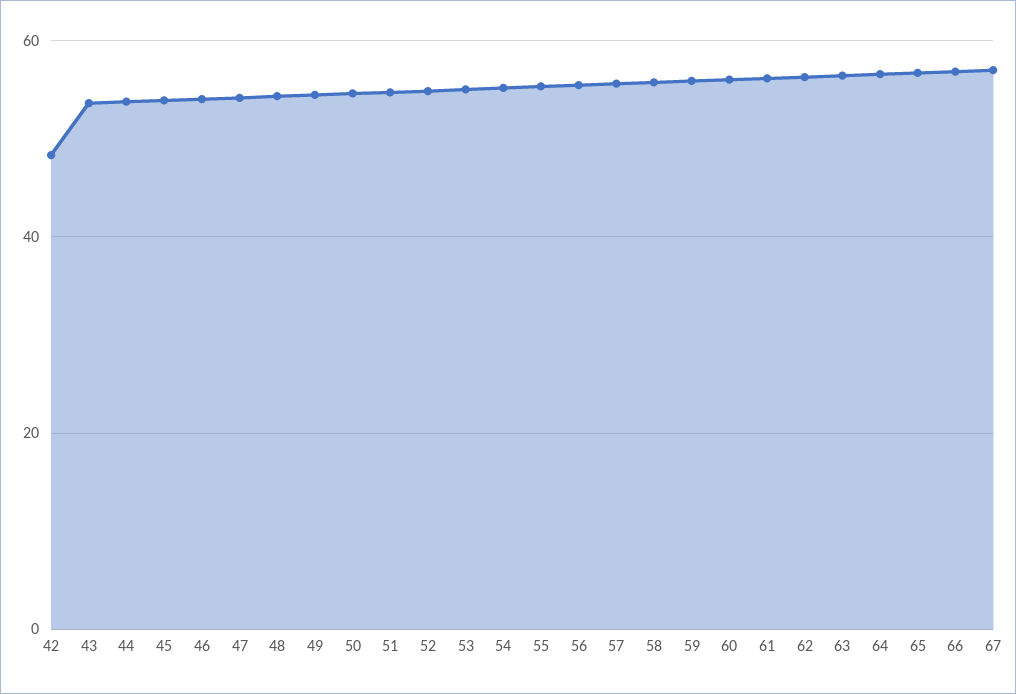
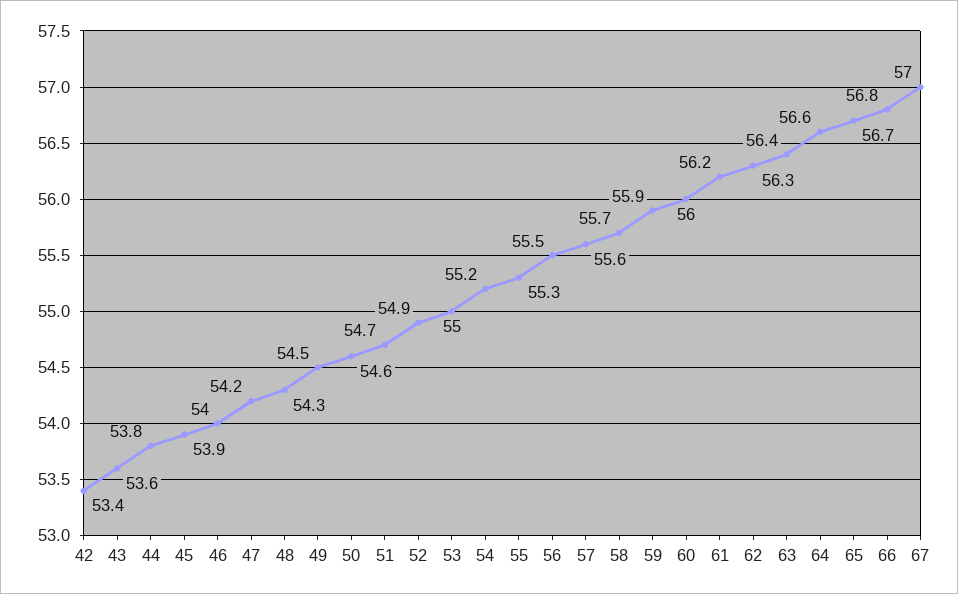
  {
-   "42": 48,
+   "42": 53.4,
    "43": 53.6,
    "44": 53.8,
    "45": 53.9,
    "46": 54,
    "47": 54.2,
    "48": 54.3,
    "49": 54.5,
    "50": 54.6,
    "51": 54.7,
    "52": 54.9,
    "53": 55,
    "54": 55.2,
    "55": 55.3,
    "56": 55.5,
    "57": 55.6,
    "58": 55.7,
    "59": 55.9,
    "60": 56,
    "61": 56.2,
    "62": 56.3,
    "63": 56.4,
    "64": 56.6,
    "65": 56.7,
    "66": 56.8,
    "67": 57
  }

